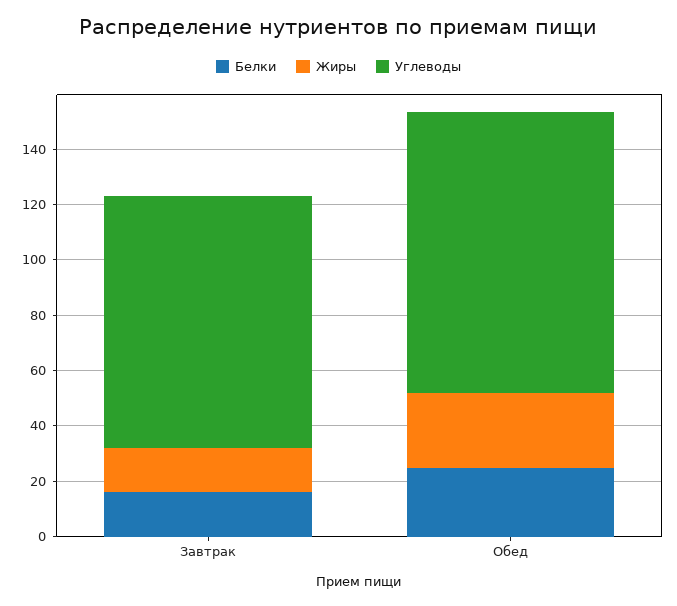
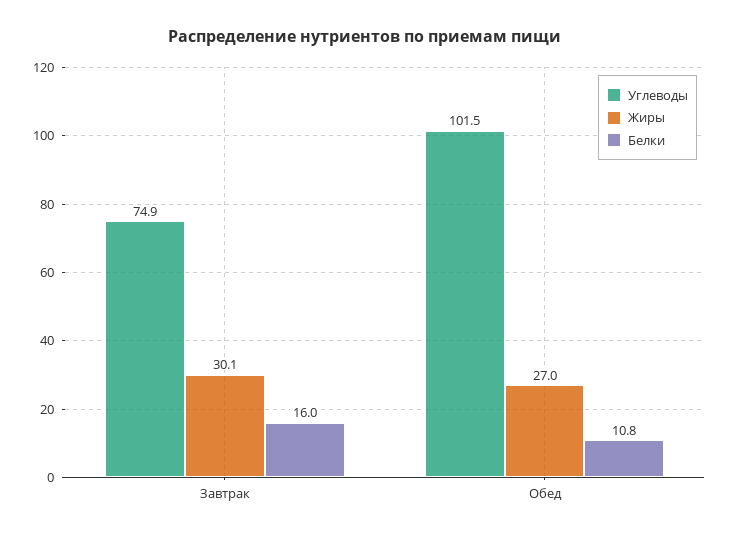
  {
    "Белки": {
      "Завтрак": 16,
-     "Обед": 25
+     "Обед": 10.8
    },
    "Жиры": {
-     "Завтрак": 15,
+     "Завтрак": 30.1,
      "Обед": 27
    },
    "Углеводы": {
-     "Завтрак": 90,
+     "Завтрак": 74.9,
      "Обед": 101.5
    }
  }

